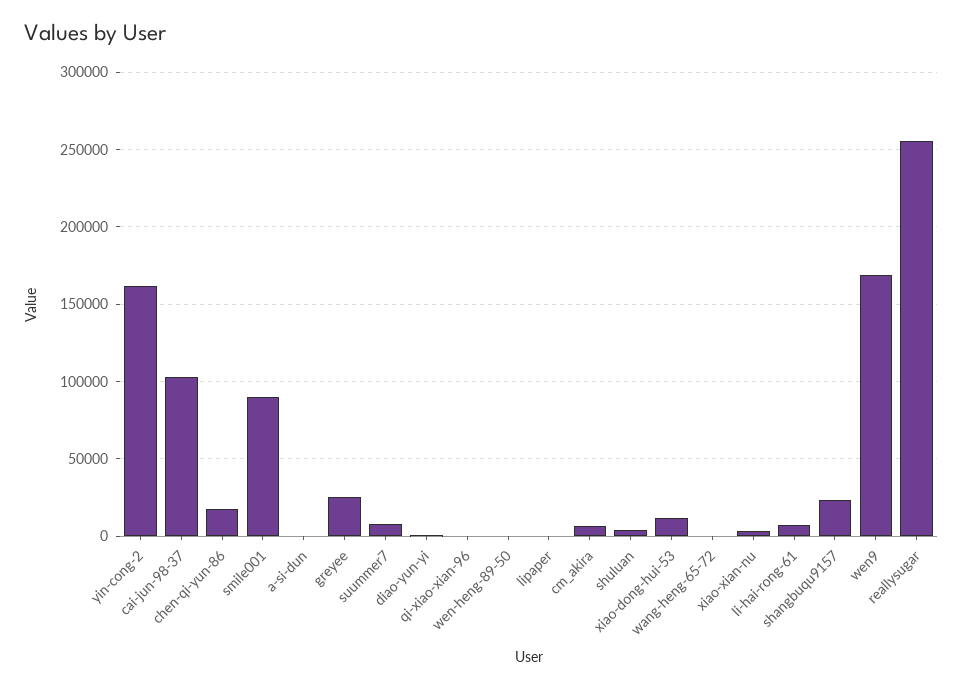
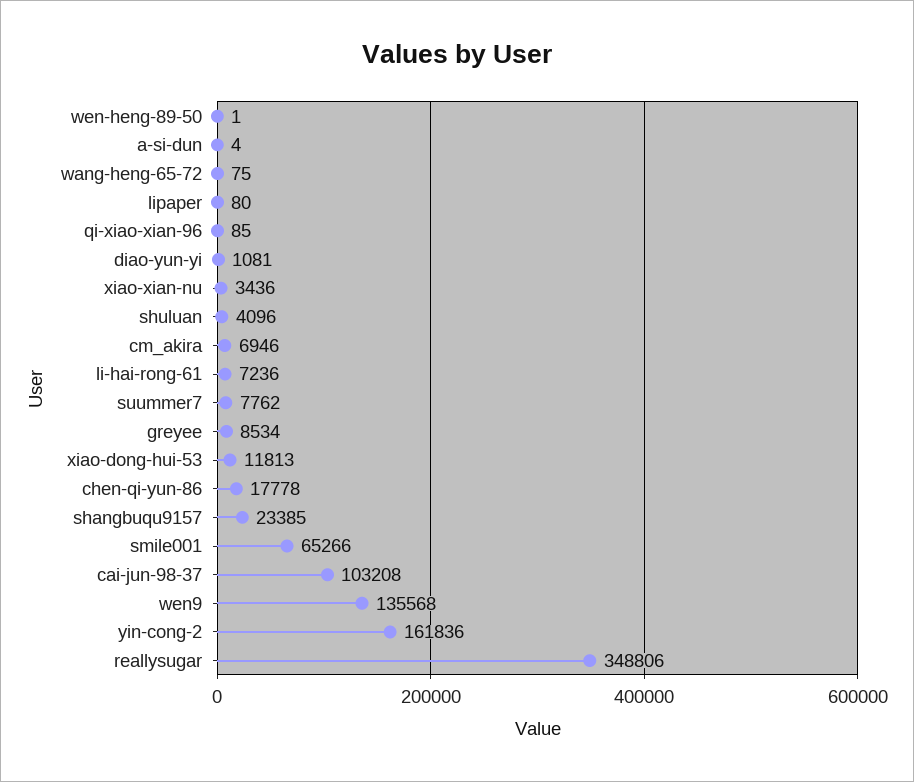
  {
    "yin-cong-2": 161836,
    "cai-jun-98-37": 103208,
    "chen-qi-yun-86": 17778,
-   "smile001": 90000,
+   "smile001": 65266,
    "a-si-dun": 4,
-   "greyee": 25000,
+   "greyee": 8534,
    "suummer7": 7762,
    "diao-yun-yi": 1081,
    "qi-xiao-xian-96": 85,
    "wen-heng-89-50": 1,
    "lipaper": 80,
    "cm_akira": 6946,
    "shuluan": 4096,
    "xiao-dong-hui-53": 11813,
    "wang-heng-65-72": 75,
    "xiao-xian-nu": 3436,
    "li-hai-rong-61": 7236,
    "shangbuqu9157": 23385,
-   "wen9": 170000,
+   "wen9": 135568,
-   "reallysugar": 255000
+   "reallysugar": 348806
  }

